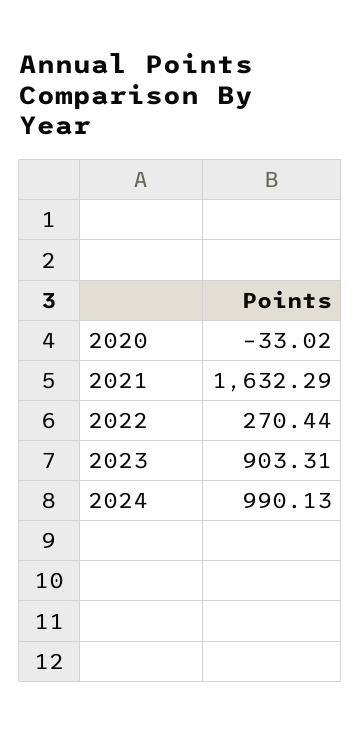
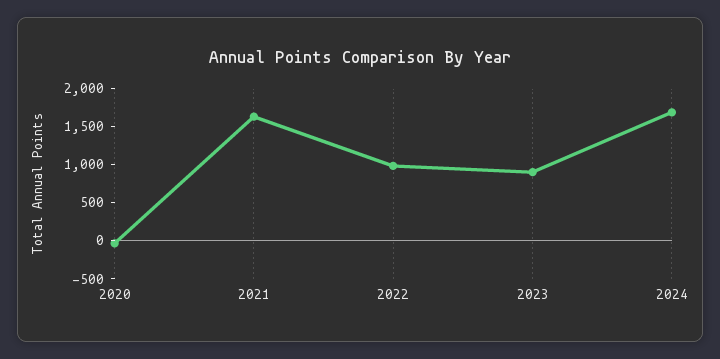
  {
    "2020": -33.02,
    "2021": 1632.29,
-   "2022": 270.44,
+   "2022": 1000,
    "2023": 903.31,
-   "2024": 990.13
+   "2024": 1750
  }

